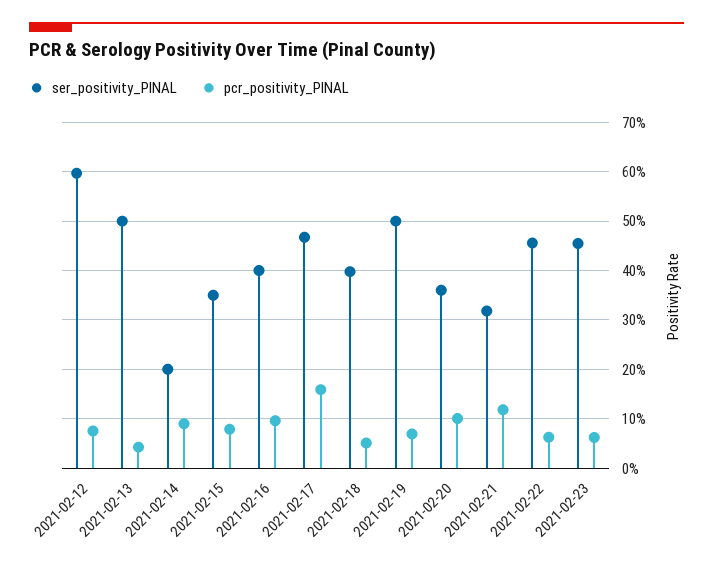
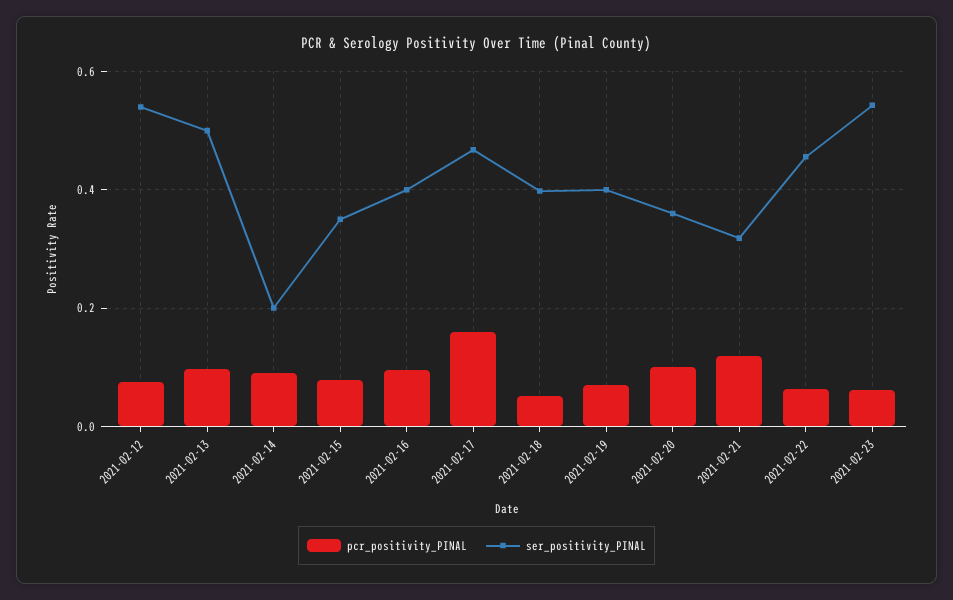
  {
    "ser_positivity_PINAL": {
-     "2021-02-12": 0.6,
+     "2021-02-12": 0.54,
      "2021-02-13": 0.5,
      "2021-02-14": 0.2,
      "2021-02-15": 0.36,
      "2021-02-16": 0.4,
      "2021-02-17": 0.46,
      "2021-02-18": 0.4,
-     "2021-02-19": 0.5,
+     "2021-02-19": 0.4,
      "2021-02-20": 0.36,
      "2021-02-21": 0.32,
      "2021-02-22": 0.46,
-     "2021-02-23": 0.46
+     "2021-02-23": 0.54
    },
    "pcr_positivity_PINAL": {
      "2021-02-12": 0.08,
-     "2021-02-13": 0.04,
+     "2021-02-13": 0.1,
      "2021-02-14": 0.08,
      "2021-02-15": 0.08,
      "2021-02-16": 0.1,
      "2021-02-17": 0.16,
      "2021-02-18": 0.06,
      "2021-02-19": 0.06,
      "2021-02-20": 0.1,
      "2021-02-21": 0.12,
      "2021-02-22": 0.06,
      "2021-02-23": 0.06
    }
  }

